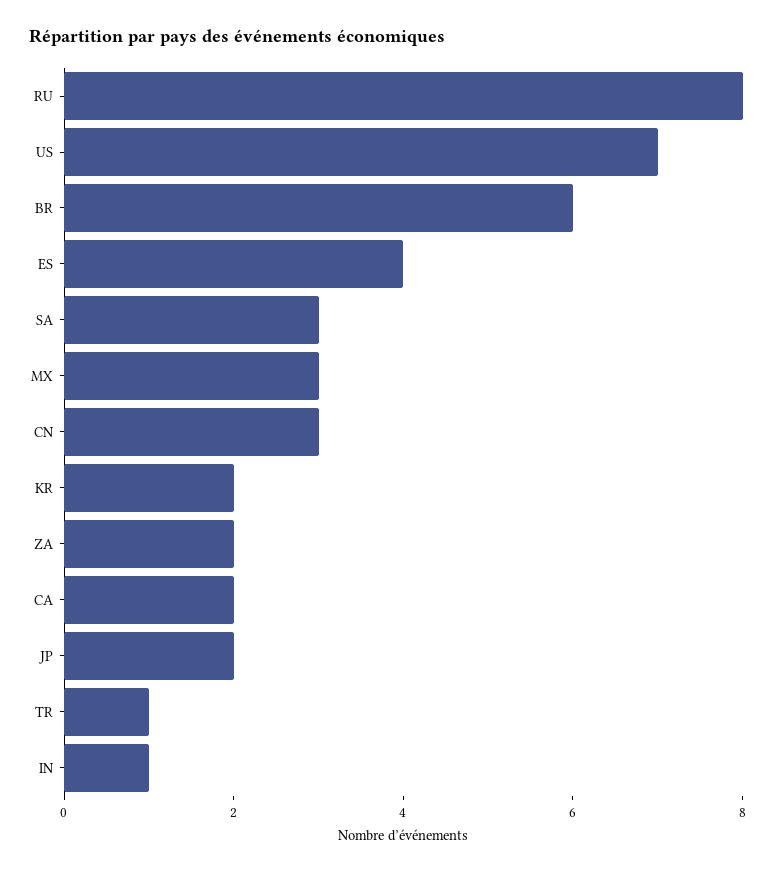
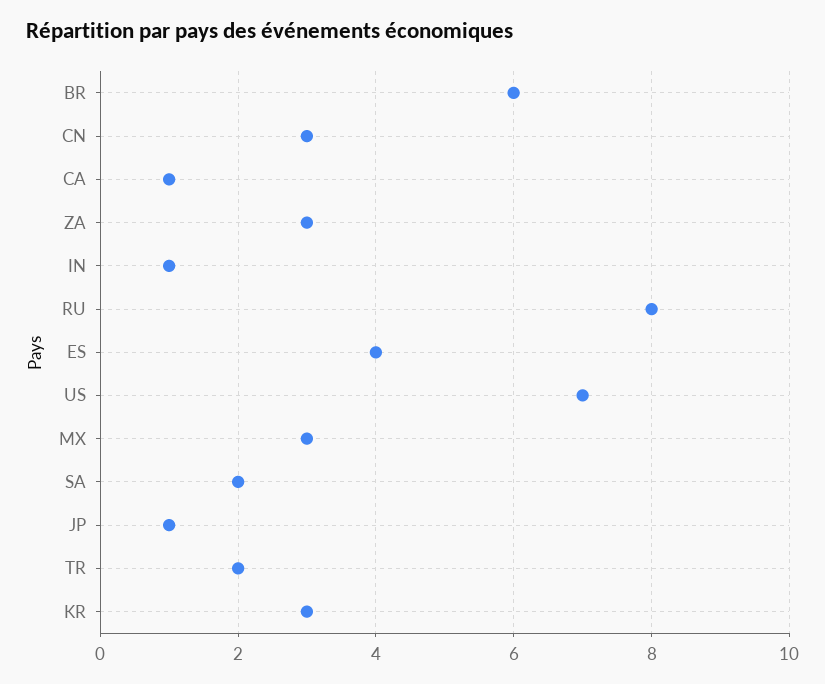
  {
    "RU": 8,
    "US": 7,
    "BR": 6,
    "ES": 4,
-   "SA": 3,
+   "SA": 2,
    "MX": 3,
    "CN": 3,
-   "KR": 2,
+   "KR": 3,
-   "ZA": 2,
+   "ZA": 3,
-   "CA": 2,
+   "CA": 1,
-   "JP": 2,
+   "JP": 1,
-   "TR": 1,
+   "TR": 2,
    "IN": 1
  }

